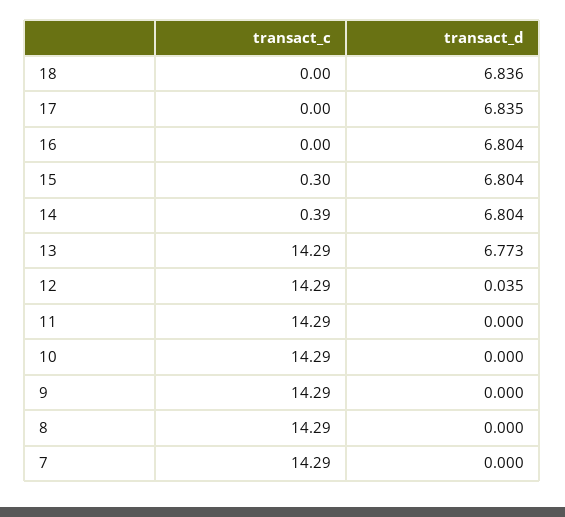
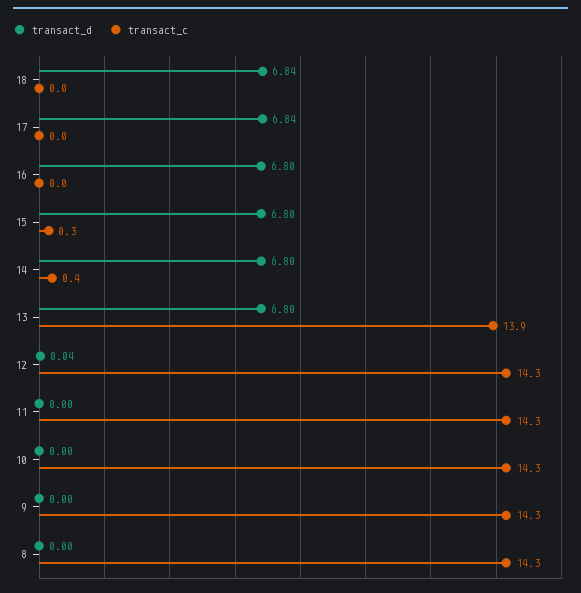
  {
    "transact_c": {
      "18": 0,
      "17": 0,
      "16": 0,
      "15": 0.3,
      "14": 0.39,
-     "13": 14.29,
+     "13": 13.9,
      "12": 14.29,
      "11": 14.29,
      "10": 14.29,
      "9": 14.29,
-     "8": 14.29,
+     "8": 14.29
-     "7": 14.29
    },
    "transact_d": {
      "18": 6.836,
      "17": 6.835,
      "16": 6.804,
      "15": 6.804,
      "14": 6.804,
-     "13": 6.773,
+     "13": 6.8,
      "12": 0.035,
      "11": 0,
      "10": 0,
      "9": 0,
-     "8": 0,
+     "8": 0
-     "7": 0
    }
  }

